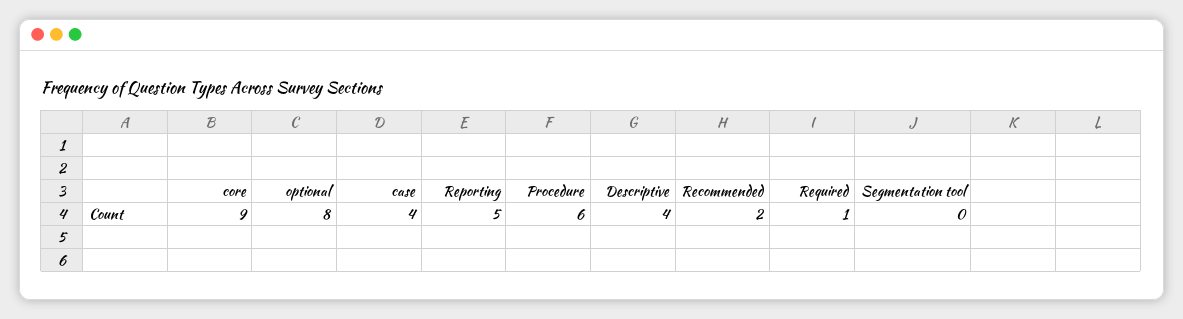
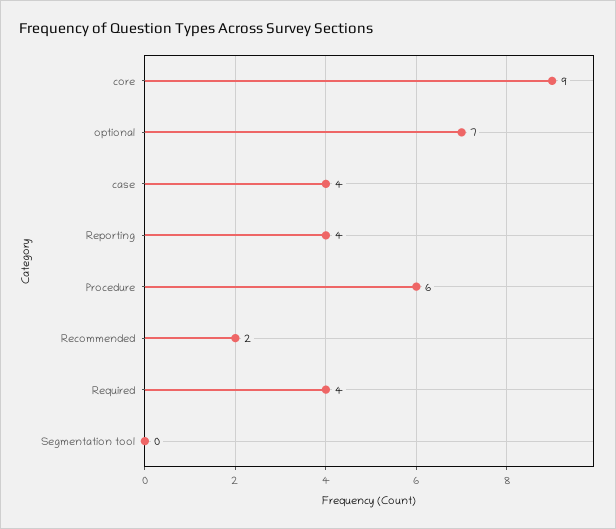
  {
    "core": 9,
-   "optional": 8,
+   "optional": 7,
    "case": 4,
-   "Reporting": 5,
+   "Reporting": 4,
    "Procedure": 6,
-   "Descriptive": 4,
    "Recommended": 2,
-   "Required": 1,
+   "Required": 4,
    "Segmentation tool": 0
  }

